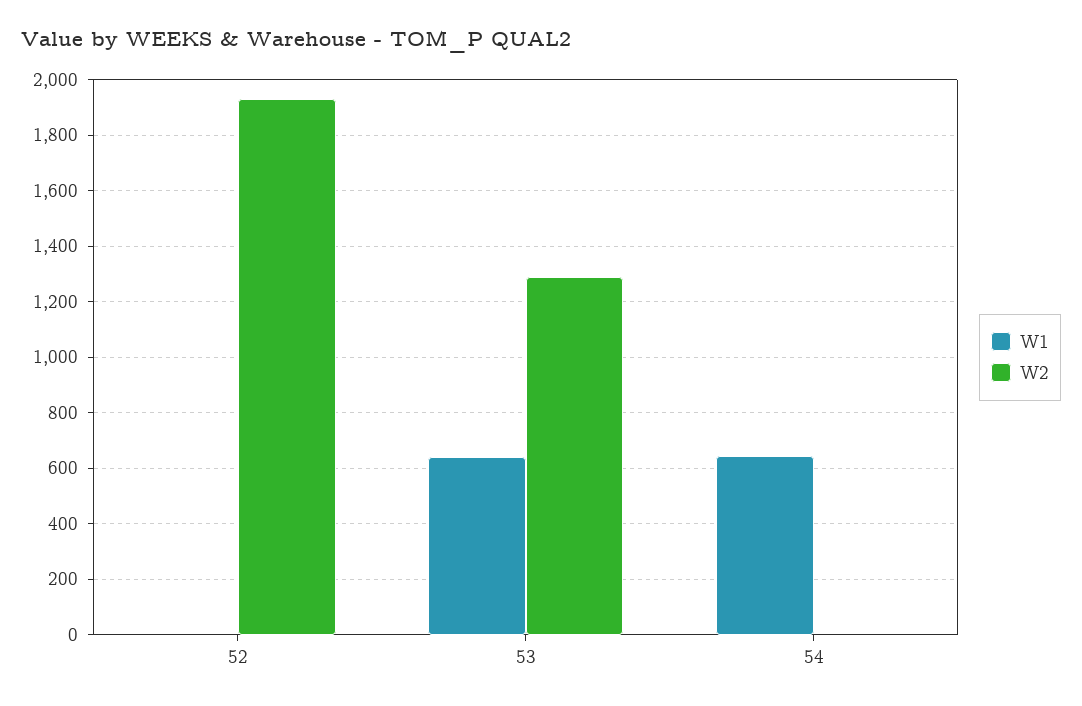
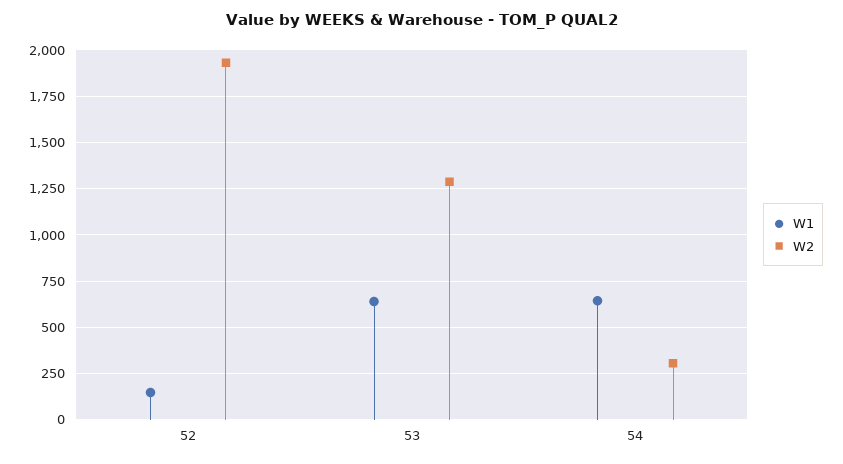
  {
    "W1": {
-     "52": 0,
+     "52": 150,
      "53": 650,
      "54": 650
    },
    "W2": {
      "52": 1925,
      "53": 1275,
-     "54": 0
+     "54": 300
    }
  }

